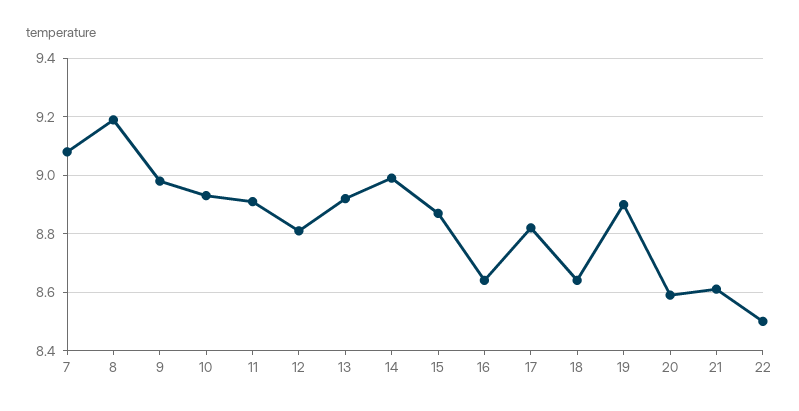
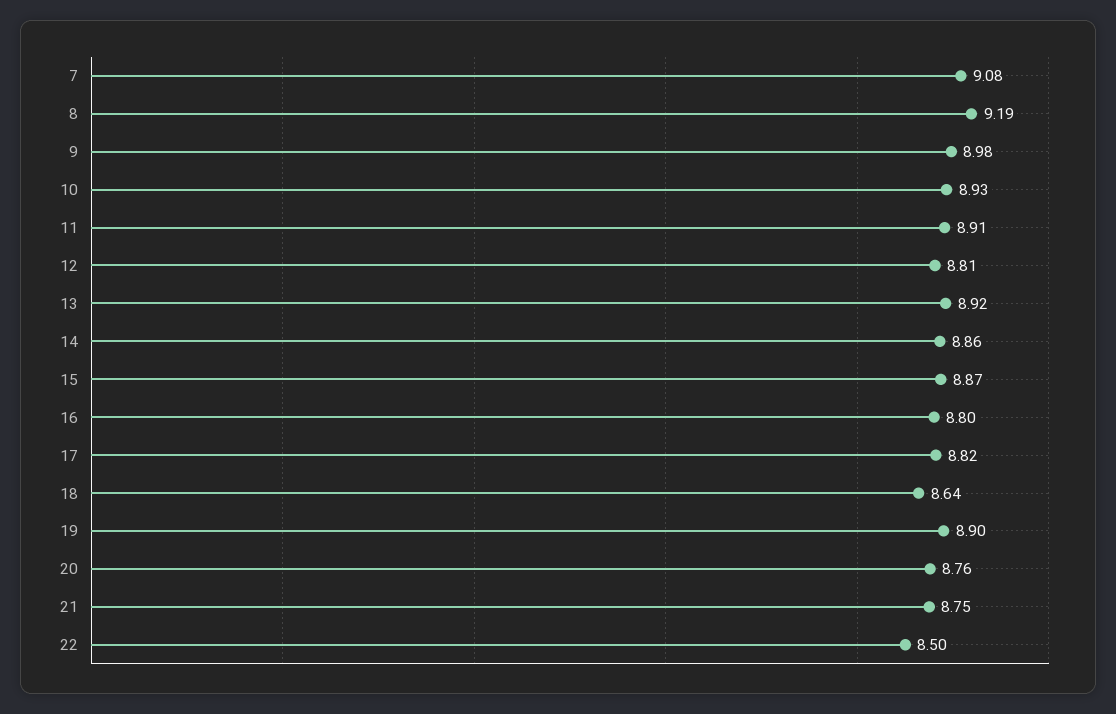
  {
    "7": 9.08,
    "8": 9.19,
    "9": 8.98,
    "10": 8.93,
    "11": 8.91,
    "12": 8.81,
    "13": 8.92,
-   "14": 9,
+   "14": 8.86,
    "15": 8.87,
-   "16": 8.65,
+   "16": 8.8,
    "17": 8.82,
    "18": 8.64,
    "19": 8.9,
-   "20": 8.6,
+   "20": 8.76,
-   "21": 8.6,
+   "21": 8.75,
    "22": 8.5
  }

